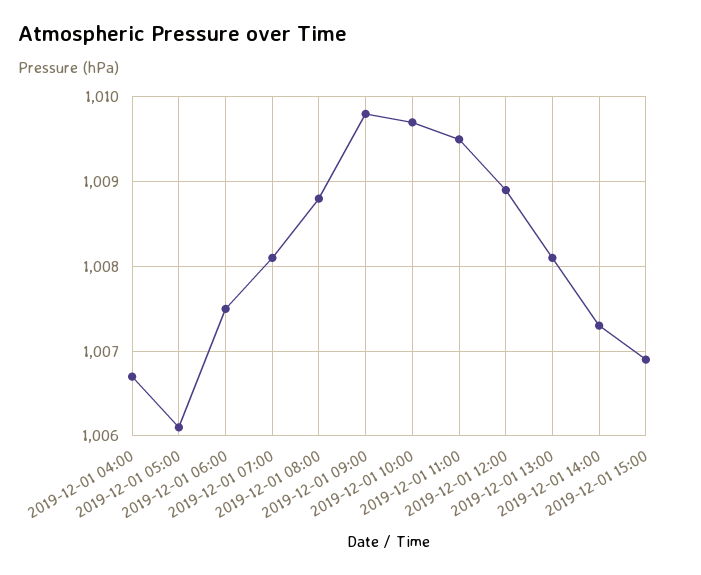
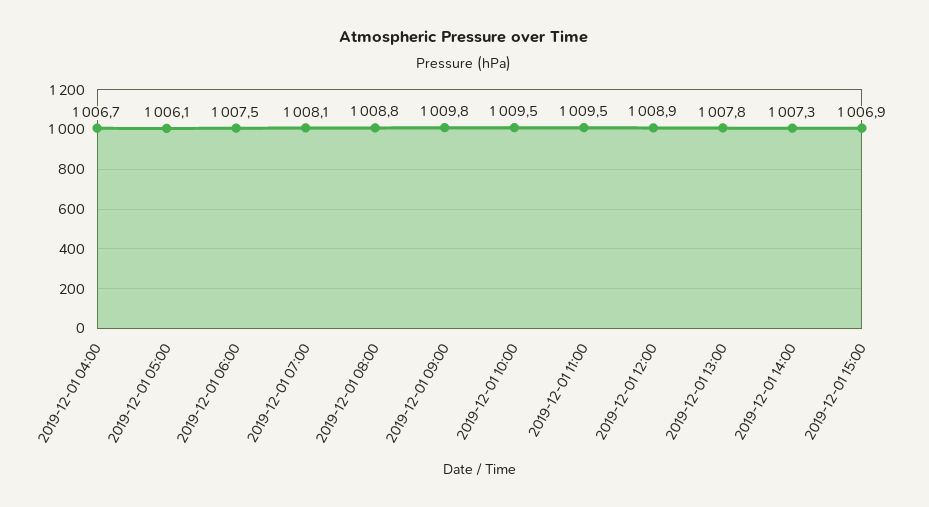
  {
    "2019-12-01 04:00": 1006.7,
    "2019-12-01 05:00": 1006.1,
    "2019-12-01 06:00": 1007.5,
    "2019-12-01 07:00": 1008.1,
    "2019-12-01 08:00": 1008.8,
    "2019-12-01 09:00": 1009.8,
-   "2019-12-01 10:00": 1009.7,
+   "2019-12-01 10:00": 1009.5,
    "2019-12-01 11:00": 1009.5,
    "2019-12-01 12:00": 1008.9,
-   "2019-12-01 13:00": 1008.1,
+   "2019-12-01 13:00": 1007.8,
    "2019-12-01 14:00": 1007.3,
    "2019-12-01 15:00": 1006.9
  }

